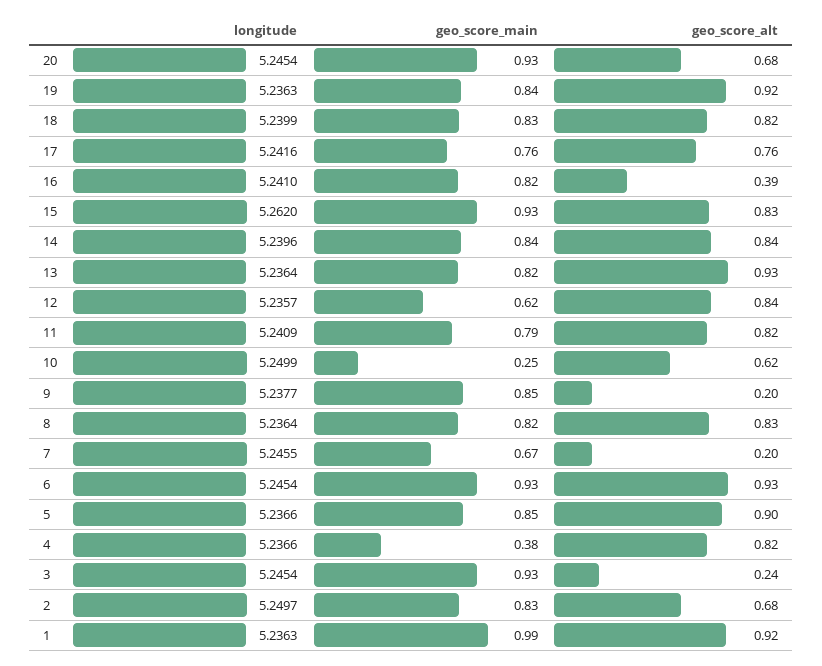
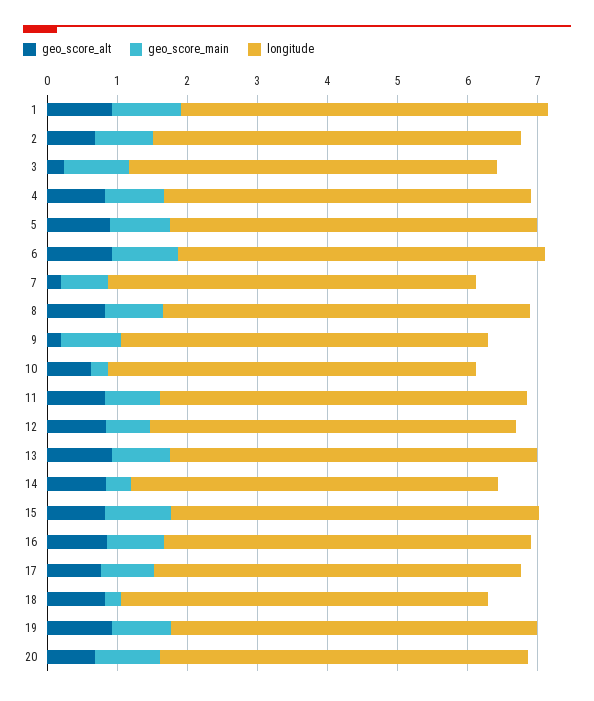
  {
    "longitude": {
      "20": 5.2454,
      "19": 5.2363,
      "18": 5.2399,
      "17": 5.2416,
      "16": 5.241,
      "15": 5.262,
      "14": 5.2396,
      "13": 5.2364,
      "12": 5.2357,
      "11": 5.2409,
      "10": 5.2499,
      "9": 5.2377,
      "8": 5.2364,
      "7": 5.2455,
      "6": 5.2454,
      "5": 5.2366,
      "4": 5.2366,
      "3": 5.2454,
      "2": 5.2497,
      "1": 5.2363
    },
    "geo_score_main": {
      "20": 0.93,
      "19": 0.84,
-     "18": 0.83,
+     "18": 0.2,
      "17": 0.76,
      "16": 0.82,
      "15": 0.93,
-     "14": 0.84,
+     "14": 0.4,
      "13": 0.82,
      "12": 0.62,
      "11": 0.79,
      "10": 0.25,
      "9": 0.85,
      "8": 0.82,
      "7": 0.67,
      "6": 0.93,
      "5": 0.85,
-     "4": 0.38,
+     "4": 0.8,
      "3": 0.93,
      "2": 0.83,
      "1": 0.99
    },
    "geo_score_alt": {
      "20": 0.68,
      "19": 0.92,
      "18": 0.82,
      "17": 0.76,
-     "16": 0.39,
+     "16": 0.8,
      "15": 0.83,
      "14": 0.84,
      "13": 0.93,
      "12": 0.84,
      "11": 0.82,
      "10": 0.62,
      "9": 0.2,
      "8": 0.83,
      "7": 0.2,
      "6": 0.93,
      "5": 0.9,
      "4": 0.82,
      "3": 0.24,
      "2": 0.68,
      "1": 0.92
    }
  }

